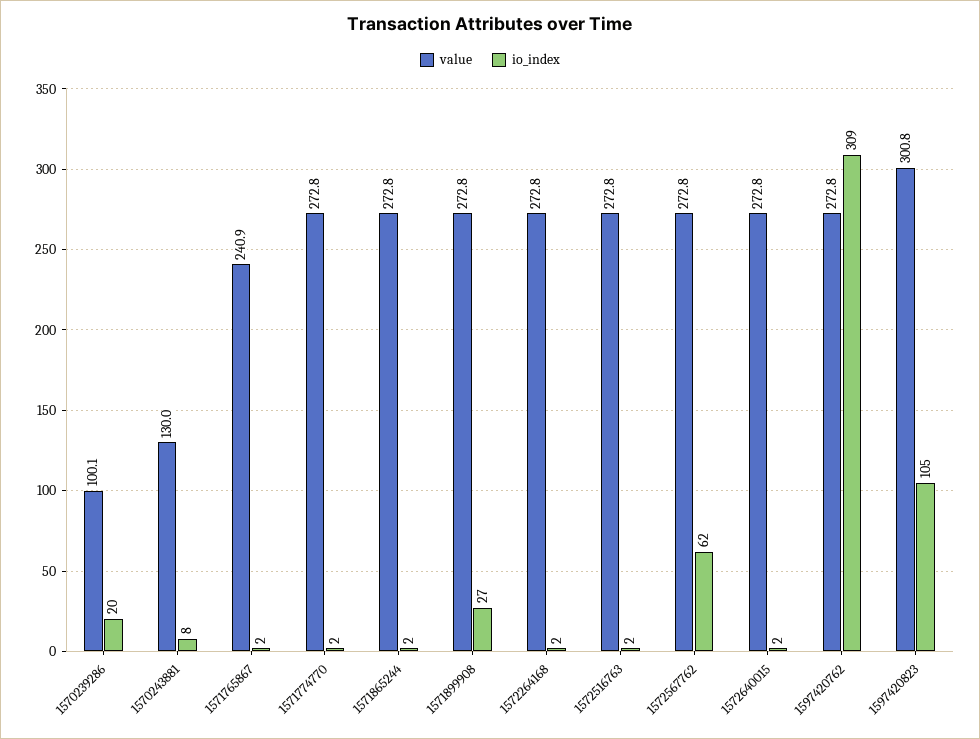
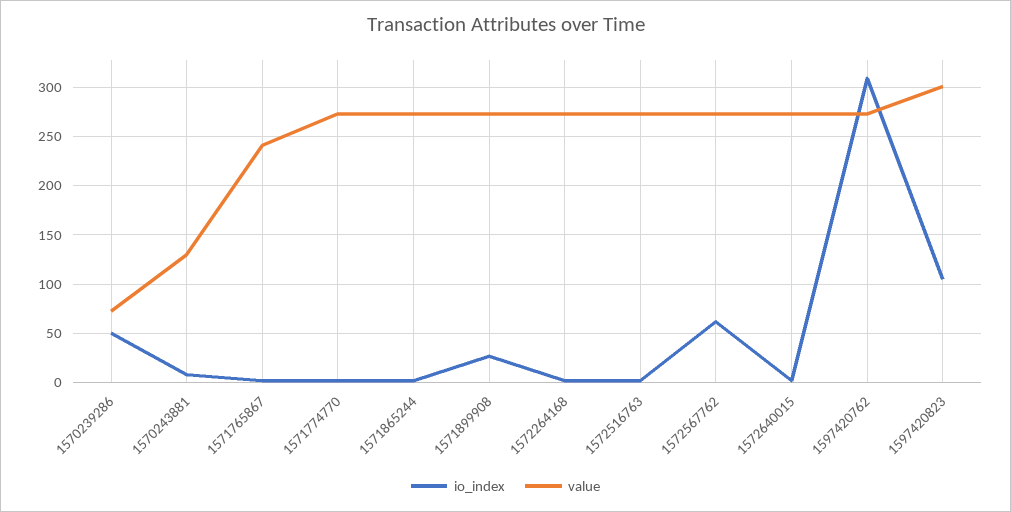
  {
    "value": {
-     "1570239286": 100.1,
+     "1570239286": 70,
      "1570243881": 130,
      "1571765867": 240.9,
      "1571774770": 272.8,
      "1571865244": 272.8,
      "1571899908": 272.8,
      "1572264168": 272.8,
      "1572516763": 272.8,
      "1572567762": 272.8,
      "1572640015": 272.8,
      "1597420762": 272.8,
      "1597420823": 300.8
    },
    "io_index": {
-     "1570239286": 20,
+     "1570239286": 50,
      "1570243881": 8,
      "1571765867": 2,
      "1571774770": 2,
      "1571865244": 2,
      "1571899908": 27,
      "1572264168": 2,
      "1572516763": 2,
      "1572567762": 62,
      "1572640015": 2,
      "1597420762": 309,
      "1597420823": 105
    }
  }

